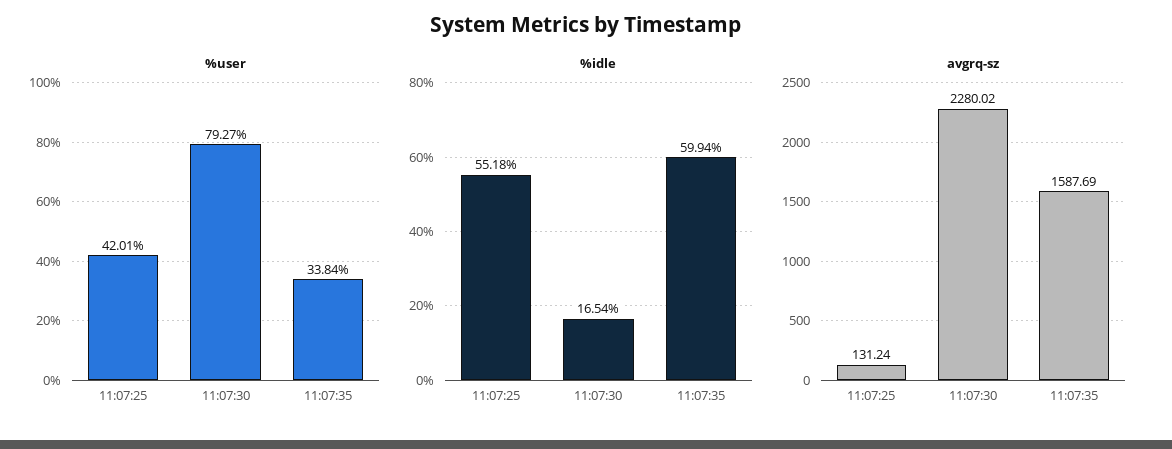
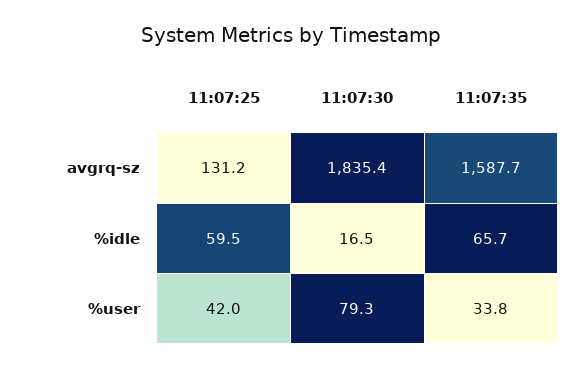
  {
    "%user": {
      "11:07:25": 42.01,
      "11:07:30": 79.27,
      "11:07:35": 33.84
    },
    "%idle": {
-     "11:07:25": 55.18,
+     "11:07:25": 59.5,
      "11:07:30": 16.54,
-     "11:07:35": 59.94
+     "11:07:35": 65.7
    },
    "avgrq-sz": {
      "11:07:25": 131.24,
-     "11:07:30": 2280.02,
+     "11:07:30": 1835.4,
      "11:07:35": 1587.69
    }
  }

